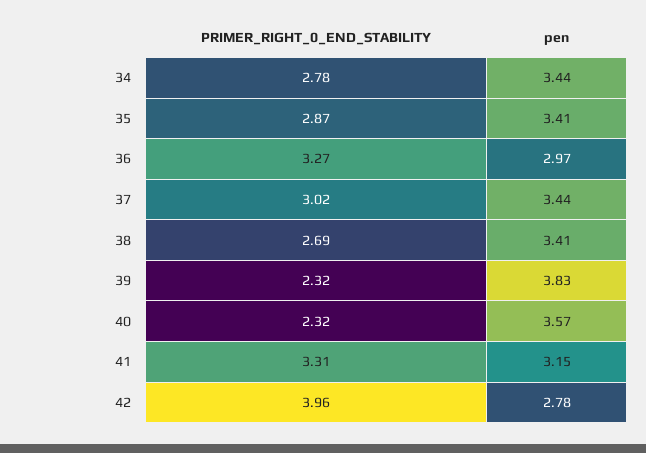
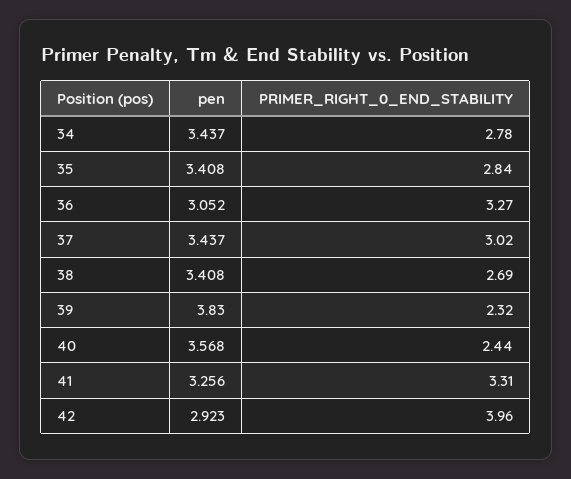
  {
    "PRIMER_RIGHT_0_END_STABILITY": {
      "34": 2.78,
-     "35": 2.87,
+     "35": 2.84,
      "36": 3.27,
      "37": 3.02,
      "38": 2.69,
      "39": 2.32,
-     "40": 2.32,
+     "40": 2.44,
      "41": 3.31,
      "42": 3.96
    },
    "pen": {
      "34": 3.437,
      "35": 3.408,
-     "36": 2.97,
+     "36": 3.052,
      "37": 3.437,
      "38": 3.408,
      "39": 3.83,
      "40": 3.568,
-     "41": 3.15,
+     "41": 3.256,
-     "42": 2.78
+     "42": 2.923
    }
  }

